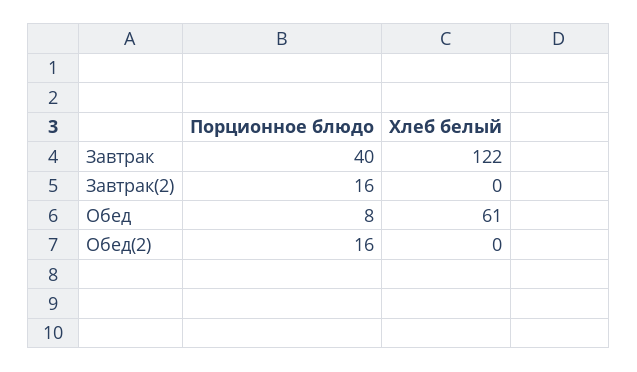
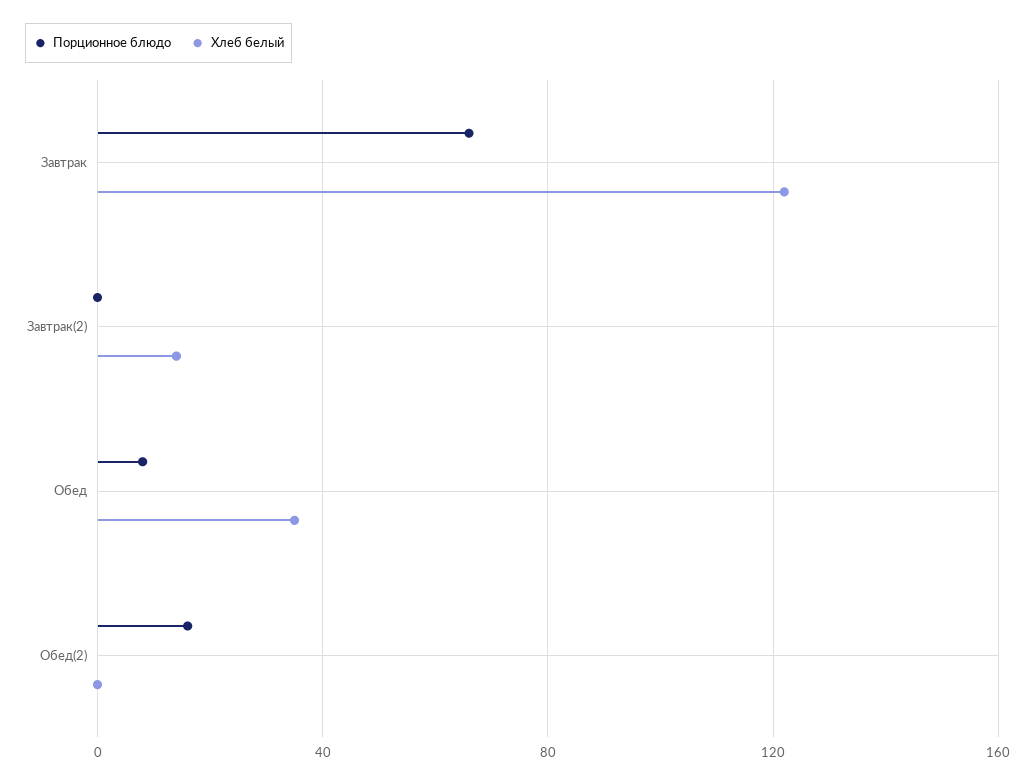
  {
    "Порционное блюдо": {
-     "Завтрак": 40,
+     "Завтрак": 65,
-     "Завтрак(2)": 16,
+     "Завтрак(2)": 0,
      "Обед": 8,
      "Обед(2)": 16
    },
    "Хлеб белый": {
      "Завтрак": 122,
-     "Завтрак(2)": 0,
+     "Завтрак(2)": 15,
-     "Обед": 61,
+     "Обед": 35,
      "Обед(2)": 0
    }
  }

